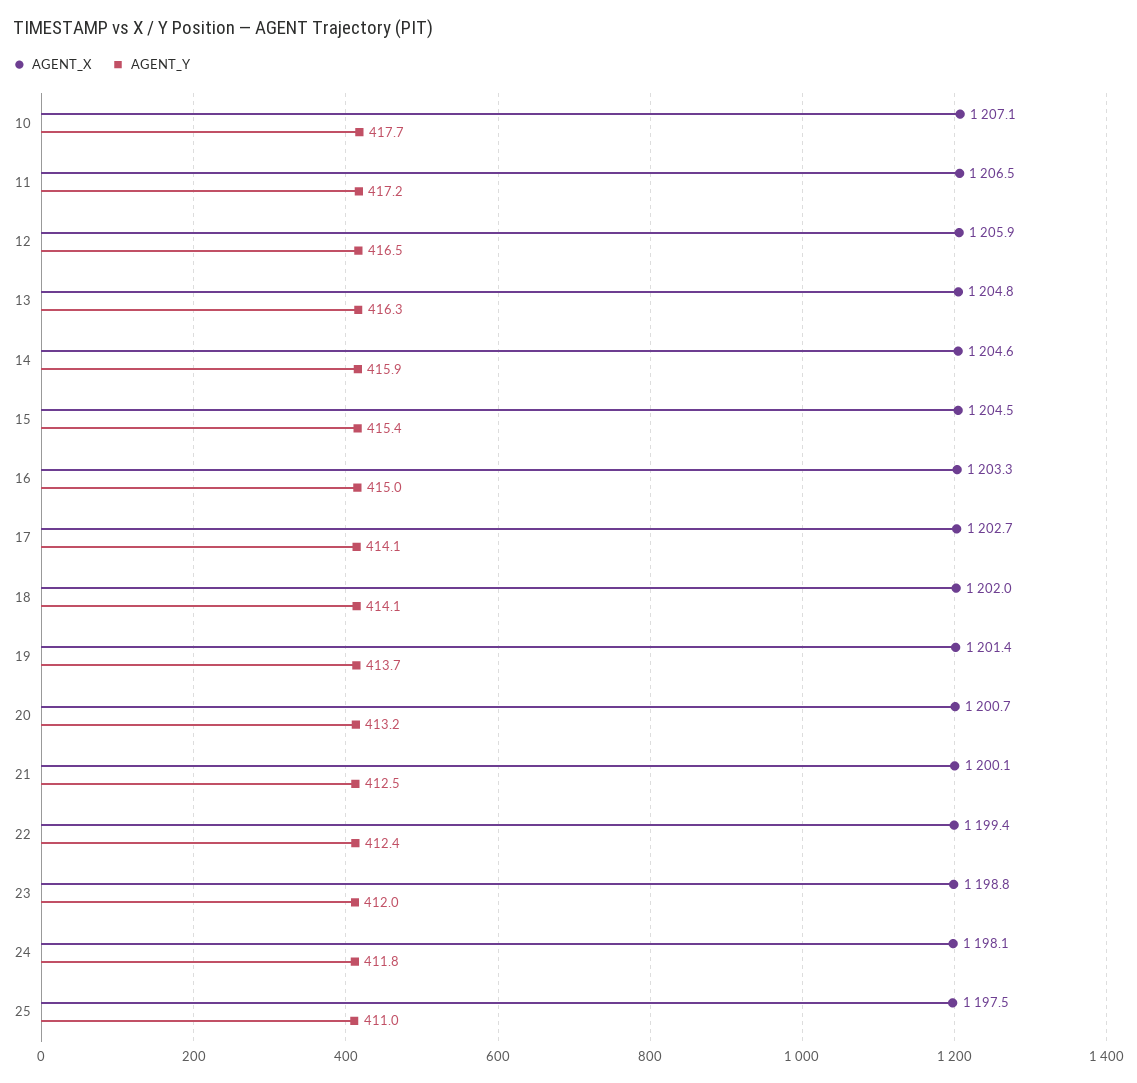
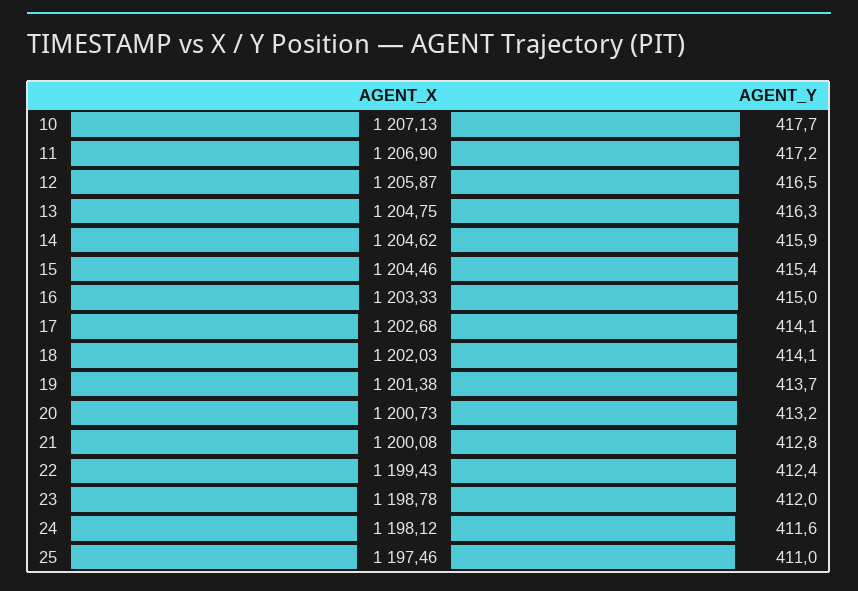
  {
    "AGENT_X": {
      "10": 1207.13,
-     "11": 1206.5,
+     "11": 1206.9,
      "12": 1205.87,
      "13": 1204.75,
      "14": 1204.62,
      "15": 1204.46,
      "16": 1203.33,
      "17": 1202.68,
      "18": 1202.03,
      "19": 1201.38,
      "20": 1200.73,
      "21": 1200.08,
      "22": 1199.43,
      "23": 1198.78,
      "24": 1198.12,
      "25": 1197.46
    },
    "AGENT_Y": {
      "10": 417.7,
      "11": 417.2,
      "12": 416.5,
      "13": 416.3,
      "14": 415.9,
      "15": 415.4,
      "16": 415,
      "17": 414.1,
      "18": 414.1,
      "19": 413.7,
      "20": 413.2,
-     "21": 412.5,
+     "21": 412.8,
      "22": 412.4,
      "23": 412,
-     "24": 411.8,
+     "24": 411.6,
      "25": 411
    }
  }

